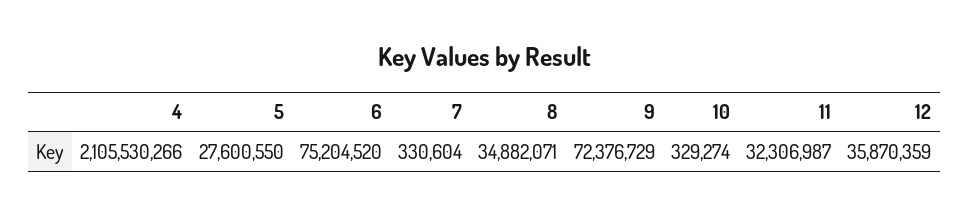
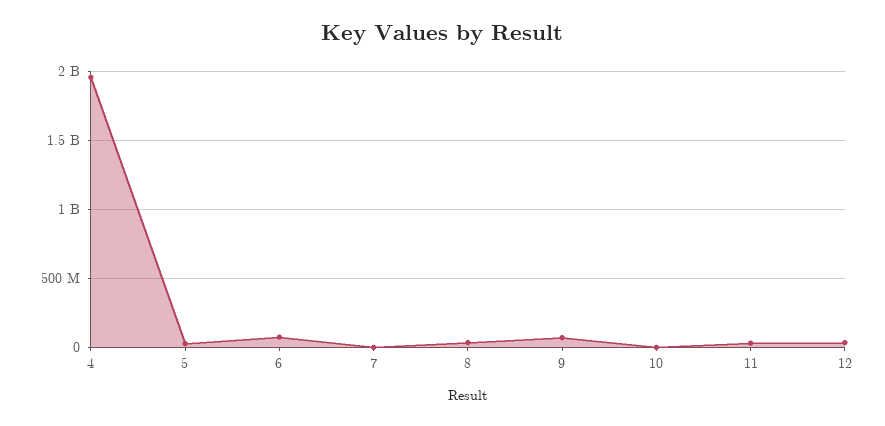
  {
-   "4": 2105530266,
+   "4": 1950000000,
    "5": 27600550,
    "6": 75204520,
    "7": 330604,
    "8": 34882071,
    "9": 72376729,
    "10": 329274,
    "11": 32306987,
    "12": 35870359
  }

